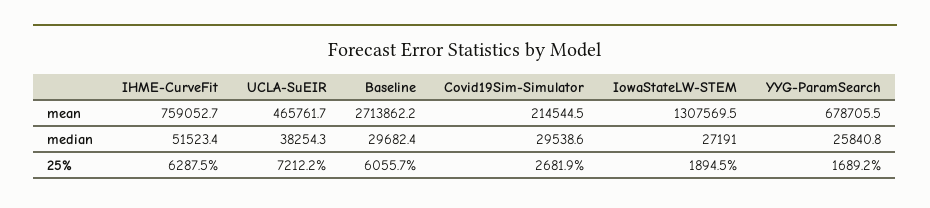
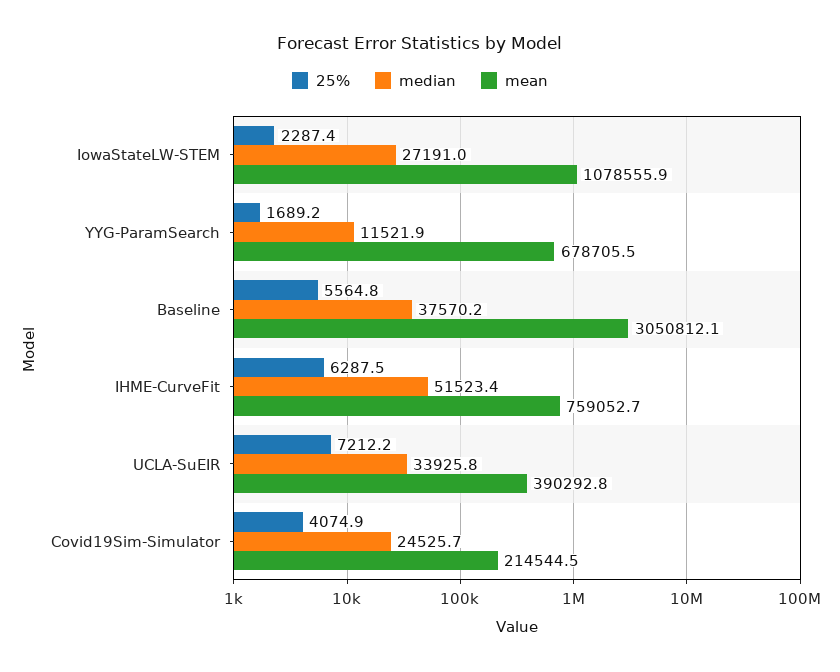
  {
    "mean": {
      "IHME-CurveFit": 759052.7,
-     "UCLA-SuEIR": 465761.7,
+     "UCLA-SuEIR": 390292.8,
-     "Baseline": 2713862.2,
+     "Baseline": 3050812.1,
      "Covid19Sim-Simulator": 214544.5,
-     "IowaStateLW-STEM": 1307569.5,
+     "IowaStateLW-STEM": 1078555.9,
      "YYG-ParamSearch": 678705.5
    },
    "median": {
      "IHME-CurveFit": 51523.4,
-     "UCLA-SuEIR": 38254.3,
+     "UCLA-SuEIR": 33925.8,
-     "Baseline": 29682.4,
+     "Baseline": 37570.2,
-     "Covid19Sim-Simulator": 29538.6,
+     "Covid19Sim-Simulator": 24525.7,
      "IowaStateLW-STEM": 27191,
-     "YYG-ParamSearch": 25840.8
+     "YYG-ParamSearch": 11521.9
    },
    "25%": {
      "IHME-CurveFit": 6287.5,
      "UCLA-SuEIR": 7212.2,
-     "Baseline": 6055.7,
+     "Baseline": 5564.8,
-     "Covid19Sim-Simulator": 2681.9,
+     "Covid19Sim-Simulator": 4074.9,
-     "IowaStateLW-STEM": 1894.5,
+     "IowaStateLW-STEM": 2287.4,
      "YYG-ParamSearch": 1689.2
    }
  }

